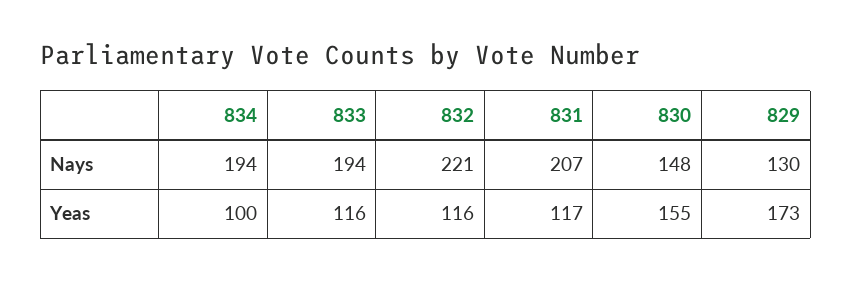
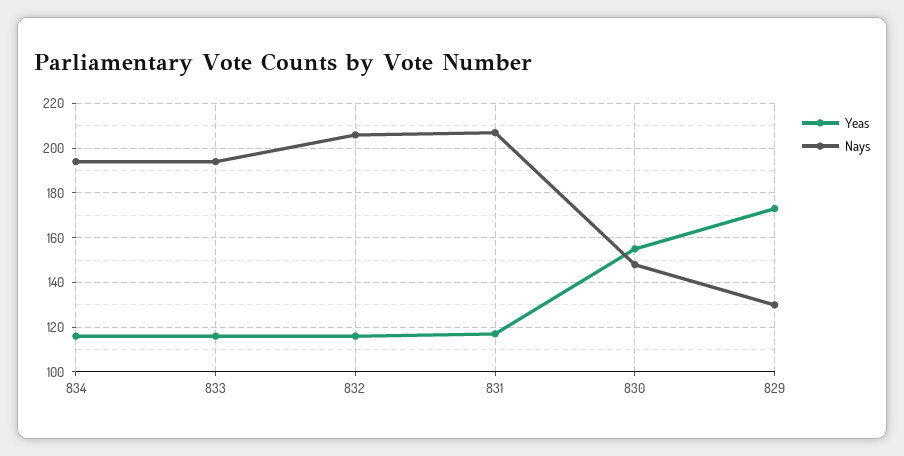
  {
    "Nays": {
      "834": 194,
      "833": 194,
-     "832": 221,
+     "832": 205,
      "831": 207,
      "830": 148,
      "829": 130
    },
    "Yeas": {
-     "834": 100,
+     "834": 115,
      "833": 116,
      "832": 116,
      "831": 117,
      "830": 155,
      "829": 173
    }
  }

